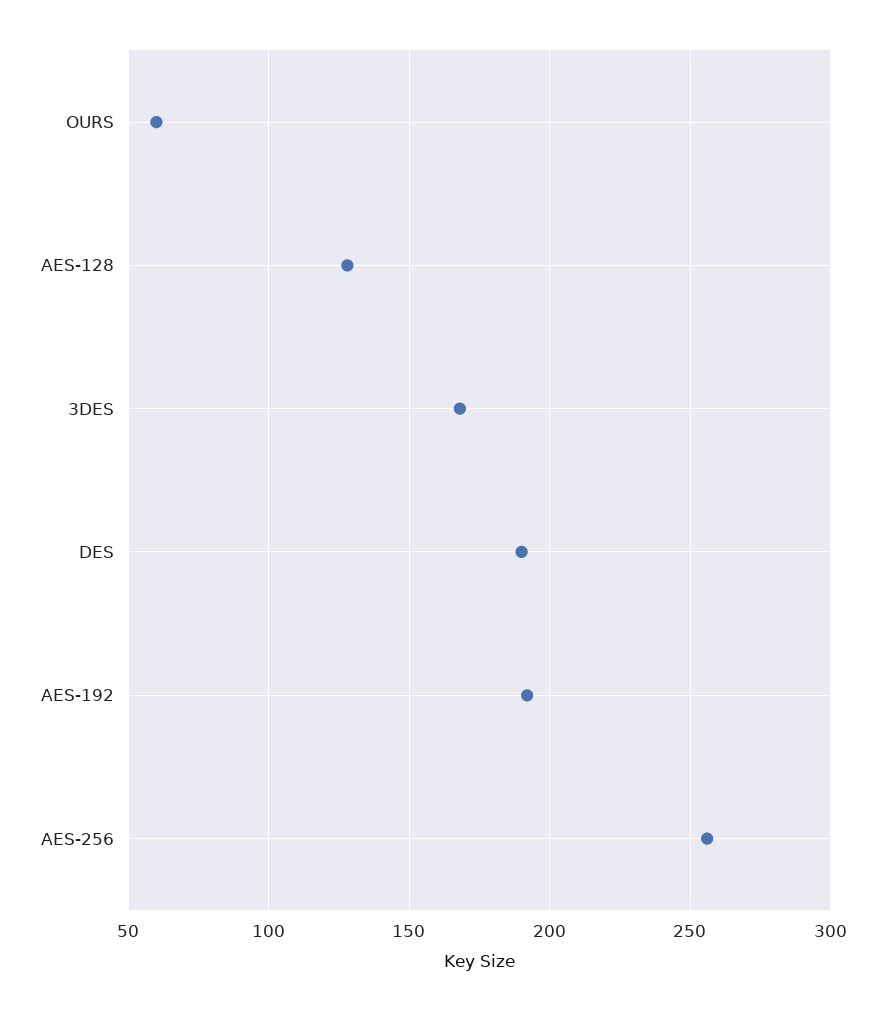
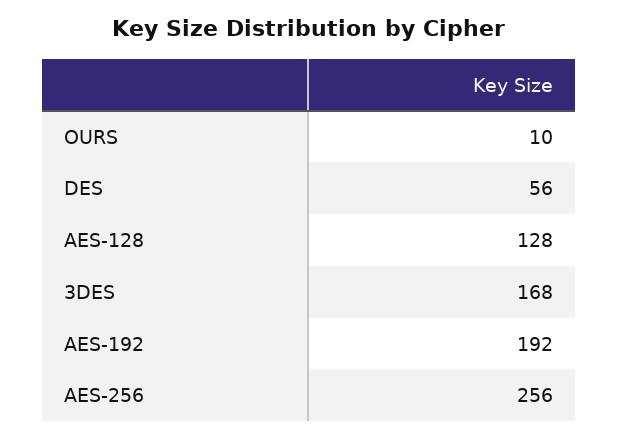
  {
-   "OURS": 60,
+   "OURS": 10,
    "AES-128": 128,
    "3DES": 168,
-   "DES": 190,
+   "DES": 56,
    "AES-192": 192,
    "AES-256": 256
  }

